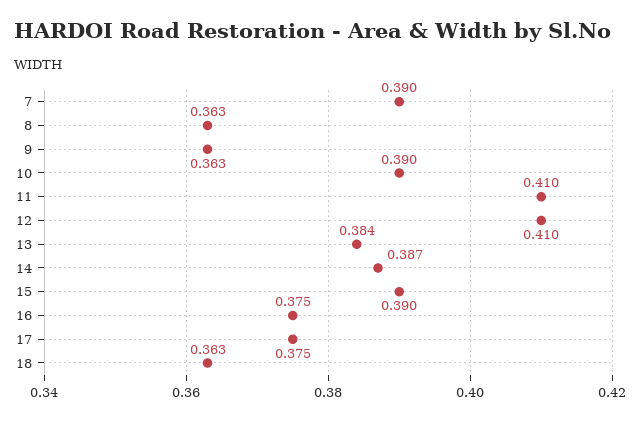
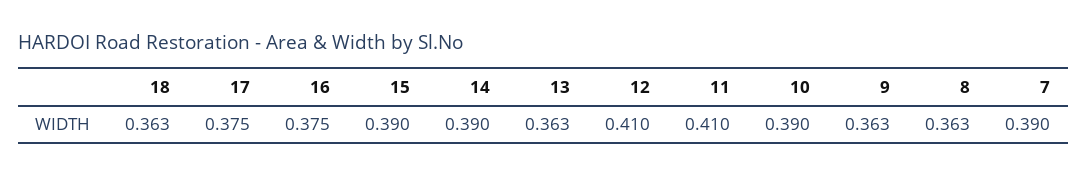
  {
    "7": 0.39,
    "8": 0.363,
    "9": 0.363,
    "10": 0.39,
    "11": 0.41,
    "12": 0.41,
-   "13": 0.384,
+   "13": 0.363,
-   "14": 0.387,
+   "14": 0.39,
    "15": 0.39,
    "16": 0.375,
    "17": 0.375,
    "18": 0.363
  }

